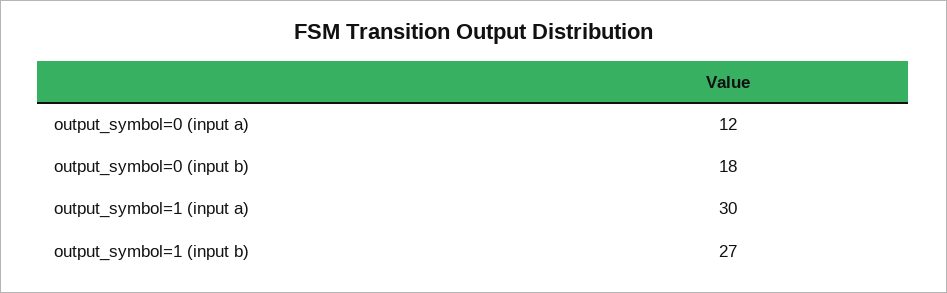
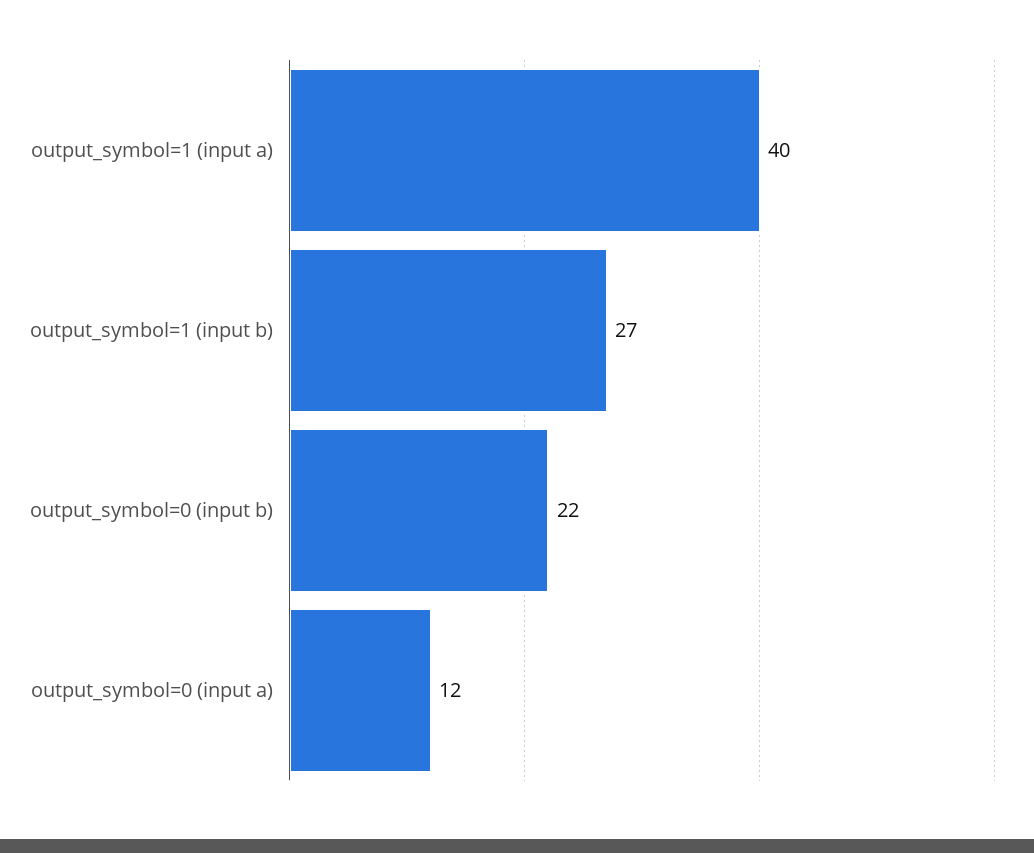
  {
    "output_symbol=0 (input a)": 12,
-   "output_symbol=0 (input b)": 18,
+   "output_symbol=0 (input b)": 22,
-   "output_symbol=1 (input a)": 30,
+   "output_symbol=1 (input a)": 40,
    "output_symbol=1 (input b)": 27
  }

